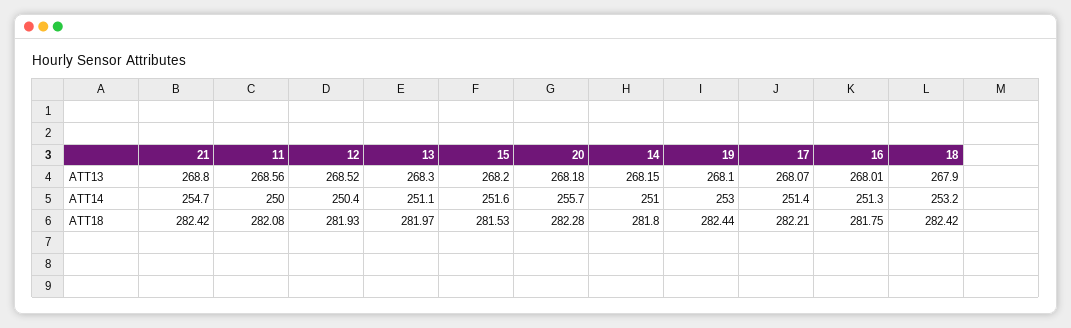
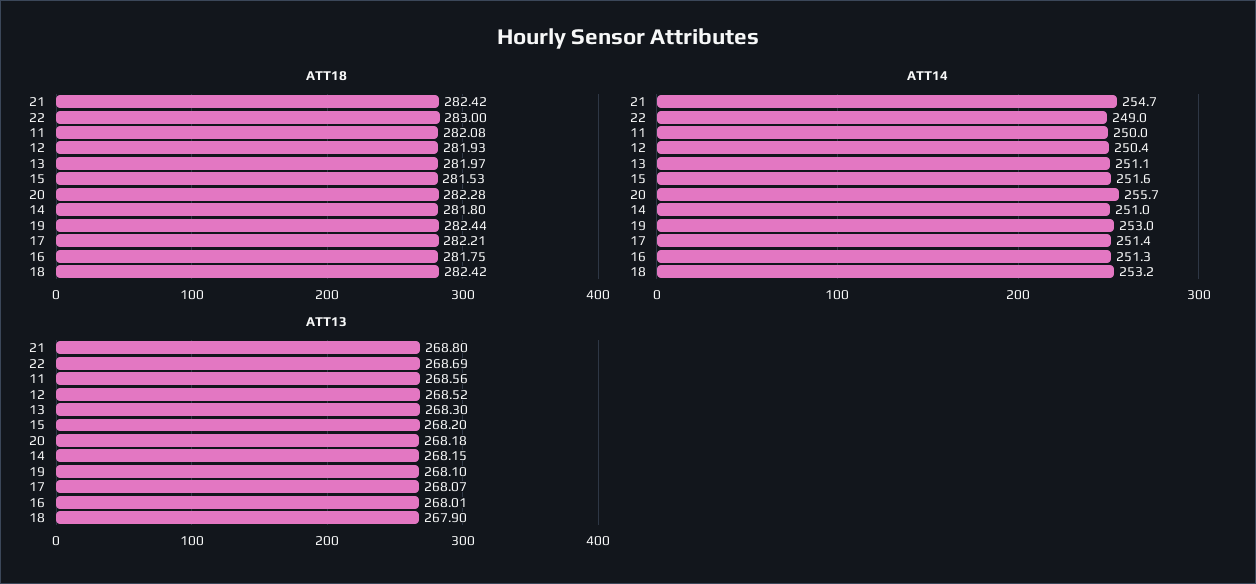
  {
    "ATT13": {
      "21": 268.8,
      "11": 268.56,
      "12": 268.52,
      "13": 268.3,
      "15": 268.2,
      "20": 268.18,
      "14": 268.15,
      "19": 268.1,
      "17": 268.07,
      "16": 268.01,
-     "18": 267.9
+     "18": 267.9,
+     "22": 268.69
    },
    "ATT14": {
      "21": 254.7,
      "11": 250,
      "12": 250.4,
      "13": 251.1,
      "15": 251.6,
      "20": 255.7,
      "14": 251,
      "19": 253,
      "17": 251.4,
      "16": 251.3,
-     "18": 253.2
+     "18": 253.2,
+     "22": 249
    },
    "ATT18": {
      "21": 282.42,
      "11": 282.08,
      "12": 281.93,
      "13": 281.97,
      "15": 281.53,
      "20": 282.28,
      "14": 281.8,
      "19": 282.44,
      "17": 282.21,
      "16": 281.75,
-     "18": 282.42
+     "18": 282.42,
+     "22": 283
    }
  }

